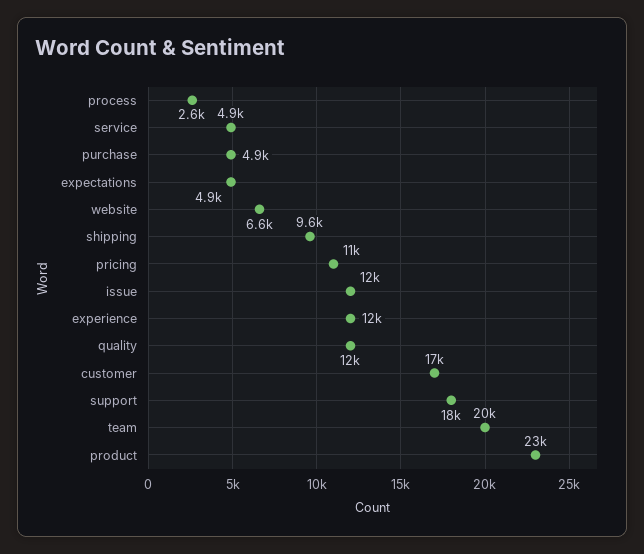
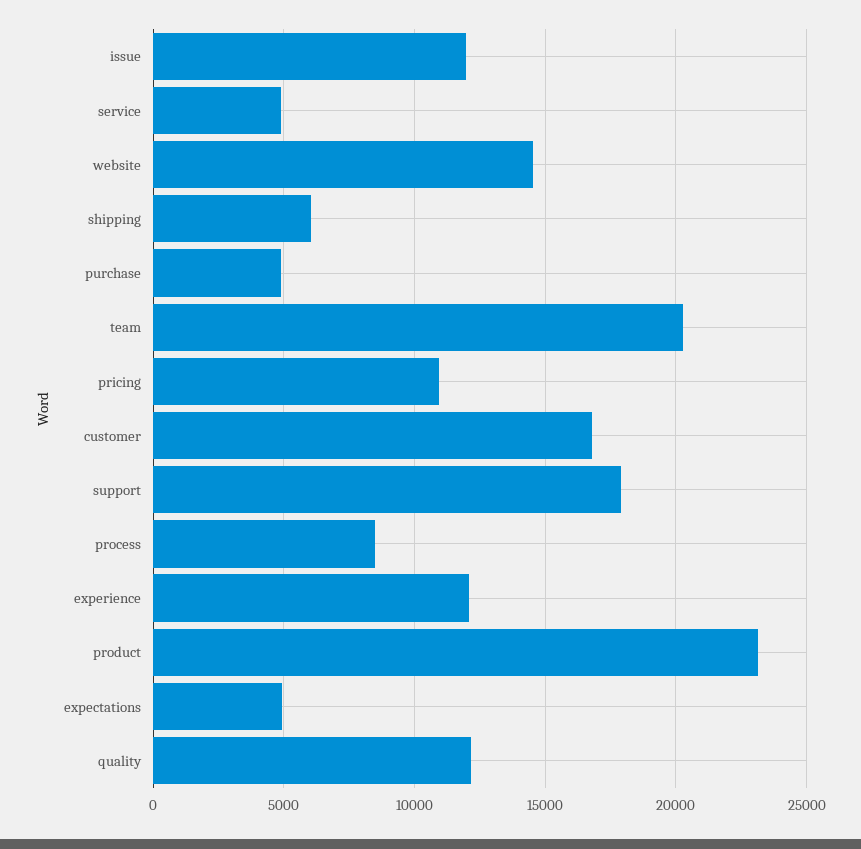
  {
-   "process": 2600,
+   "process": 8500,
    "service": 4900,
    "purchase": 4900,
    "expectations": 4900,
-   "website": 6600,
+   "website": 14500,
-   "shipping": 9600,
+   "shipping": 6000,
    "pricing": 11000,
    "issue": 12000,
    "experience": 12000,
    "quality": 12000,
    "customer": 17000,
    "support": 18000,
    "team": 20000,
    "product": 23000
  }

